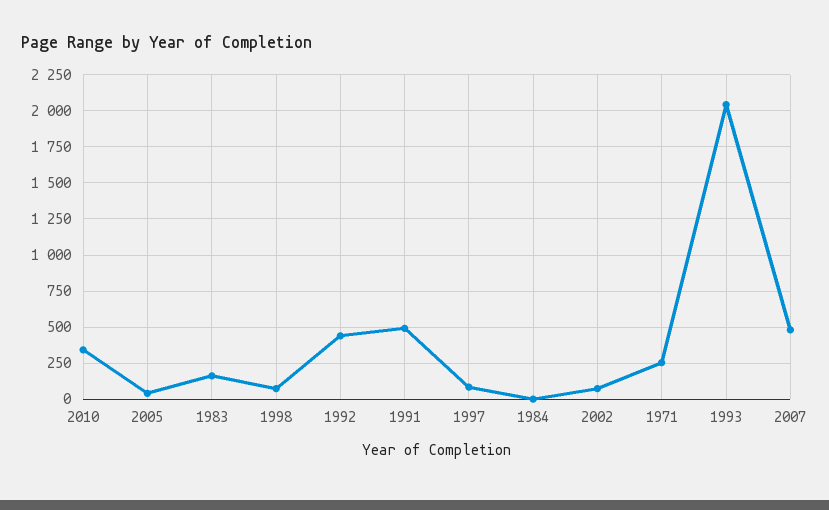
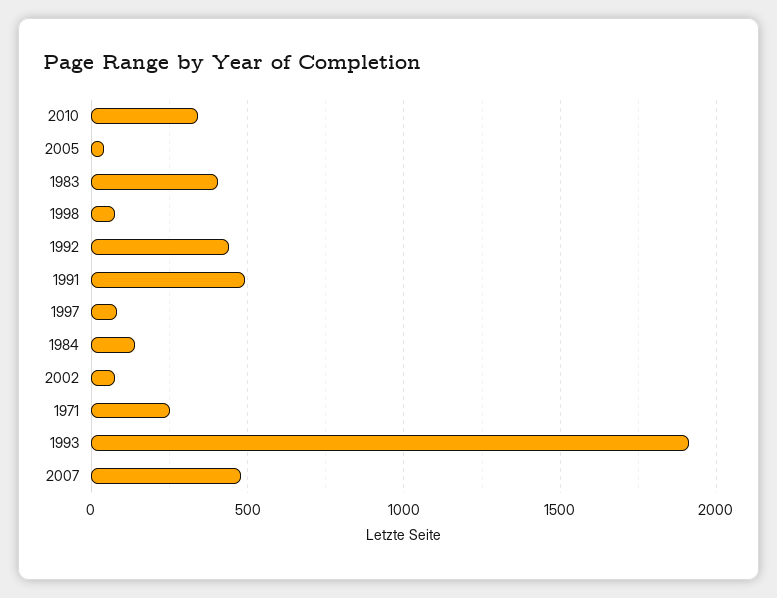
  {
    "2010": 350,
    "2005": 50,
-   "1983": 150,
+   "1983": 400,
    "1998": 50,
    "1992": 450,
    "1991": 500,
    "1997": 100,
-   "1984": 0,
+   "1984": 150,
    "2002": 50,
    "1971": 250,
-   "1993": 2050,
+   "1993": 1900,
    "2007": 500
  }

